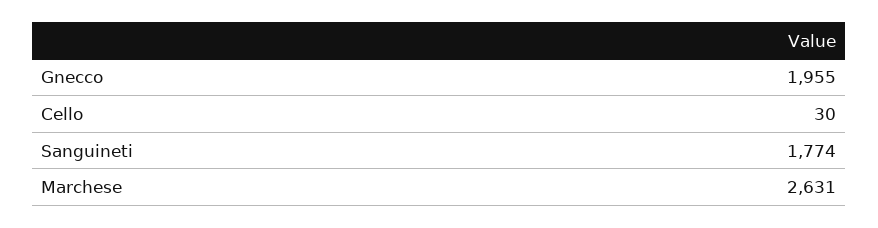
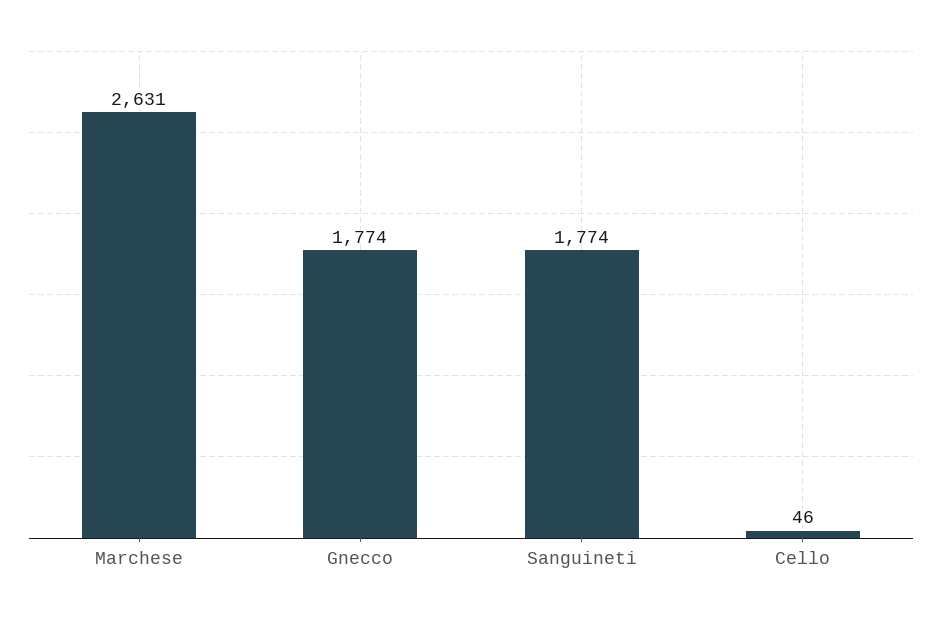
  {
-   "Gnecco": 1955,
+   "Gnecco": 1774,
-   "Cello": 30,
+   "Cello": 46,
    "Sanguineti": 1774,
    "Marchese": 2631
  }

